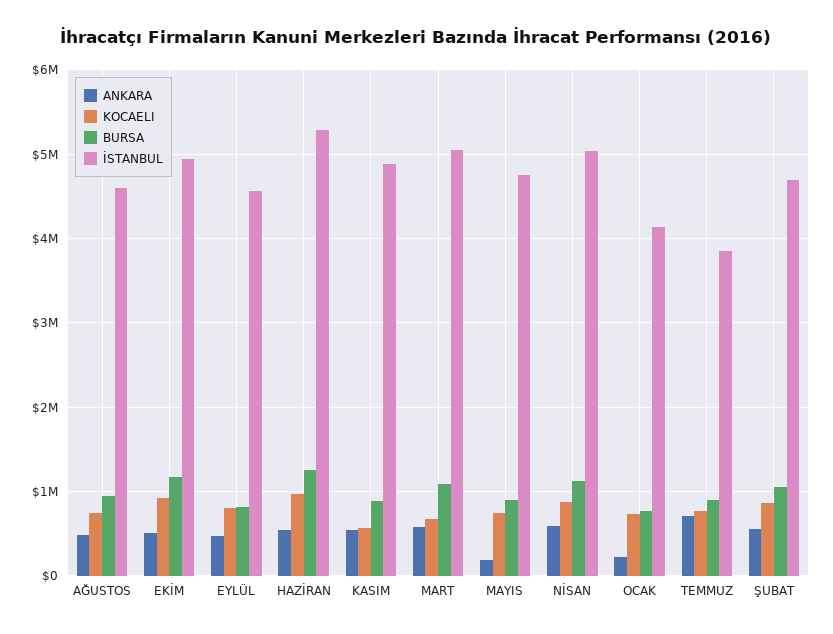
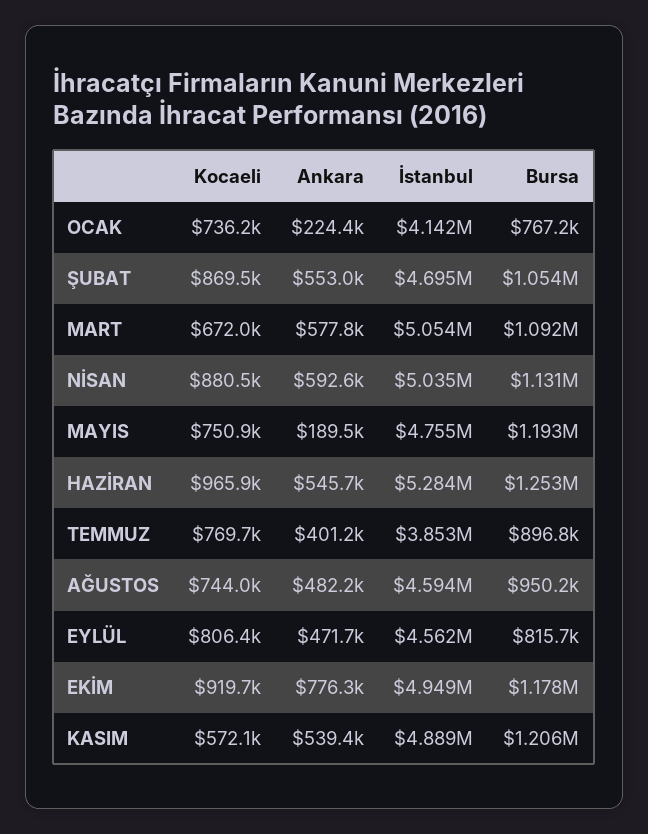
  {
    "ANKARA": {
      "AĞUSTOS": 482200,
-     "EKİM": 500000,
+     "EKİM": 776300,
      "EYLÜL": 471700,
      "HAZİRAN": 545700,
      "KASIM": 539400,
      "MART": 577800,
      "MAYIS": 189500,
      "NİSAN": 592600,
      "OCAK": 224400,
-     "TEMMUZ": 700000,
+     "TEMMUZ": 401200,
      "ŞUBAT": 553000
    },
    "KOCAELI": {
      "AĞUSTOS": 744000,
      "EKİM": 919700,
      "EYLÜL": 806400,
      "HAZİRAN": 965900,
      "KASIM": 572100,
      "MART": 672000,
      "MAYIS": 750900,
      "NİSAN": 880500,
      "OCAK": 736200,
      "TEMMUZ": 769700,
      "ŞUBAT": 869500
    },
    "BURSA": {
      "AĞUSTOS": 950200,
      "EKİM": 1178000,
      "EYLÜL": 815700,
      "HAZİRAN": 1253000,
-     "KASIM": 900000,
+     "KASIM": 1206000,
      "MART": 1092000,
-     "MAYIS": 900000,
+     "MAYIS": 1193000,
      "NİSAN": 1131000,
      "OCAK": 767200,
      "TEMMUZ": 896800,
      "ŞUBAT": 1054000
    },
    "İSTANBUL": {
      "AĞUSTOS": 4594000,
      "EKİM": 4949000,
      "EYLÜL": 4562000,
      "HAZİRAN": 5284000,
      "KASIM": 4889000,
      "MART": 5054000,
      "MAYIS": 4755000,
      "NİSAN": 5035000,
      "OCAK": 4142000,
      "TEMMUZ": 3853000,
      "ŞUBAT": 4695000
    }
  }

